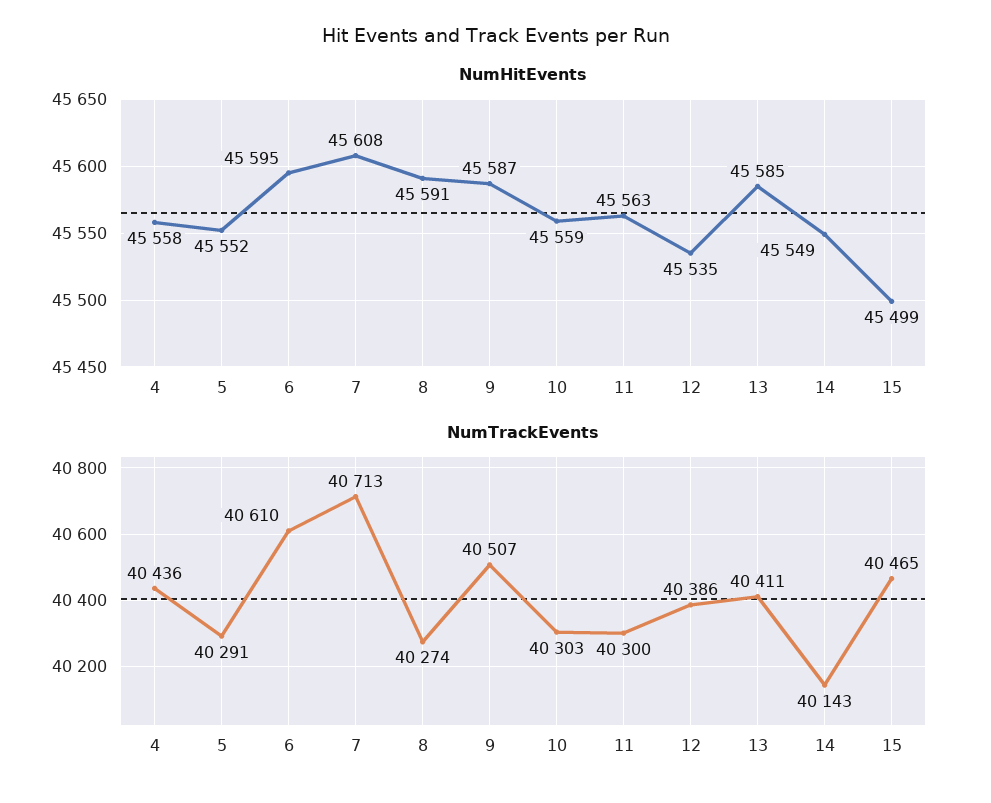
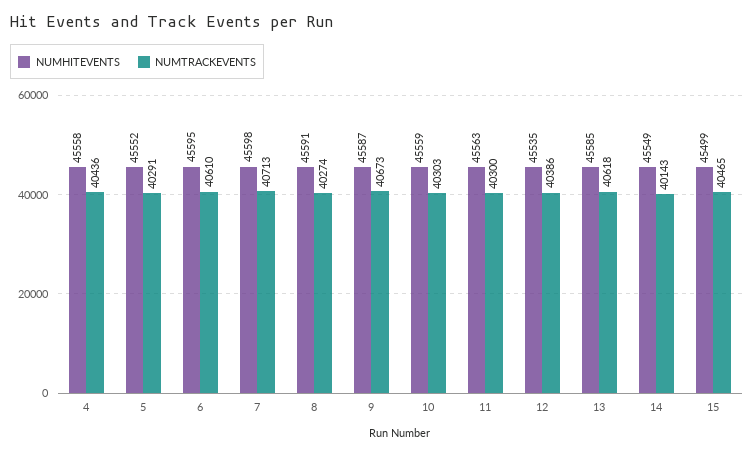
  {
    "NumHitEvents": {
      "4": 45558,
      "5": 45552,
      "6": 45595,
-     "7": 45608,
+     "7": 45598,
      "8": 45591,
      "9": 45587,
      "10": 45559,
      "11": 45563,
      "12": 45535,
      "13": 45585,
      "14": 45549,
      "15": 45499
    },
    "NumTrackEvents": {
      "4": 40436,
      "5": 40291,
      "6": 40610,
      "7": 40713,
      "8": 40274,
-     "9": 40507,
+     "9": 40673,
      "10": 40303,
      "11": 40300,
      "12": 40386,
-     "13": 40411,
+     "13": 40618,
      "14": 40143,
      "15": 40465
    }
  }

